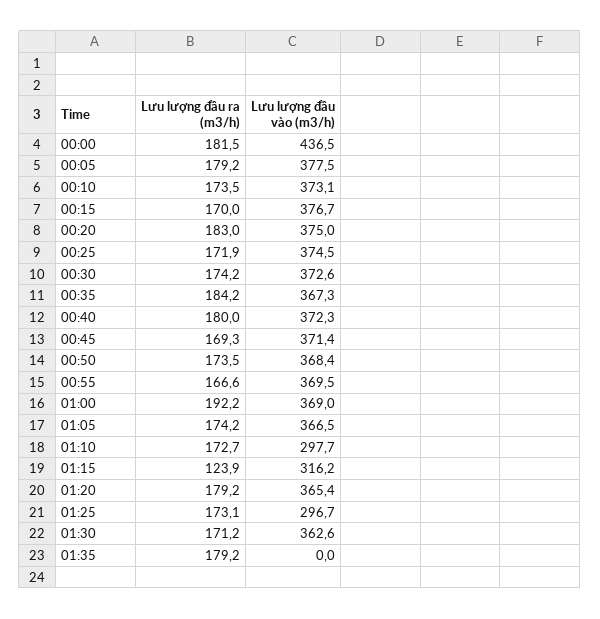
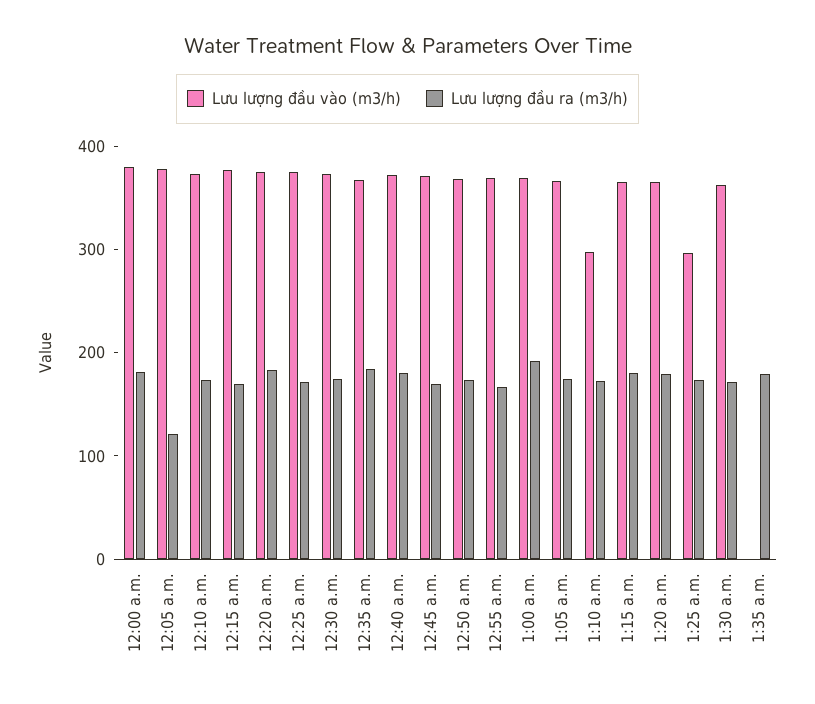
  {
    "Lưu lượng đầu ra (m3/h)": {
      "00:00": 181.5,
-     "00:05": 179.2,
+     "00:05": 120,
      "00:10": 173.5,
      "00:15": 170,
      "00:20": 183,
      "00:25": 171.9,
      "00:30": 174.2,
      "00:35": 184.2,
      "00:40": 180,
      "00:45": 169.3,
      "00:50": 173.5,
      "00:55": 166.6,
      "01:00": 192.2,
      "01:05": 174.2,
      "01:10": 172.7,
-     "01:15": 123.9,
+     "01:15": 180,
      "01:20": 179.2,
      "01:25": 173.1,
      "01:30": 171.2,
      "01:35": 179.2
    },
    "Lưu lượng đầu vào (m3/h)": {
-     "00:00": 436.5,
+     "00:00": 380,
      "00:05": 377.5,
      "00:10": 373.1,
      "00:15": 376.7,
      "00:20": 375,
      "00:25": 374.5,
      "00:30": 372.6,
      "00:35": 367.3,
      "00:40": 372.3,
      "00:45": 371.4,
      "00:50": 368.4,
      "00:55": 369.5,
      "01:00": 369,
      "01:05": 366.5,
      "01:10": 297.7,
-     "01:15": 316.2,
+     "01:15": 360,
      "01:20": 365.4,
      "01:25": 296.7,
      "01:30": 362.6,
      "01:35": 0
    }
  }

